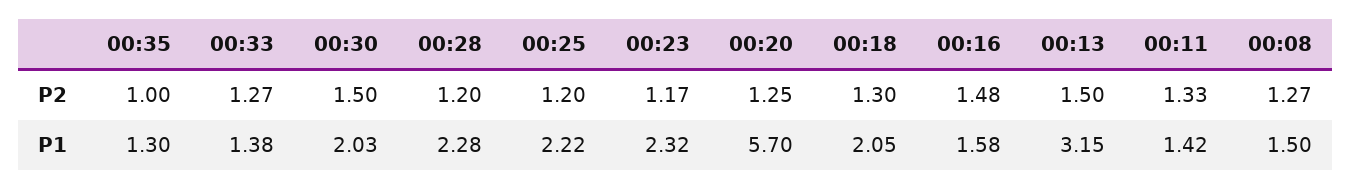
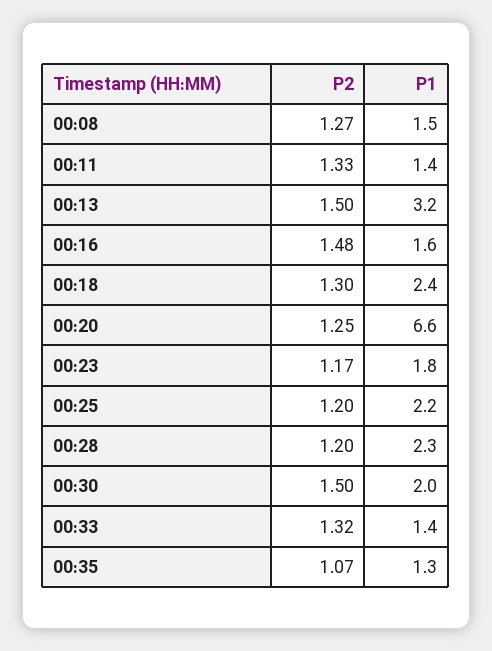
  {
    "00:35": {
-     "P2": 1,
+     "P2": 1.07,
      "P1": 1.3
    },
    "00:33": {
-     "P2": 1.27,
+     "P2": 1.32,
      "P1": 1.38
    },
    "00:30": {
      "P2": 1.5,
      "P1": 2.03
    },
    "00:28": {
      "P2": 1.2,
      "P1": 2.28
    },
    "00:25": {
      "P2": 1.2,
      "P1": 2.22
    },
    "00:23": {
      "P2": 1.17,
-     "P1": 2.32
+     "P1": 1.8
    },
    "00:20": {
      "P2": 1.25,
-     "P1": 5.7
+     "P1": 6.6
    },
    "00:18": {
      "P2": 1.3,
-     "P1": 2.05
+     "P1": 2.4
    },
    "00:16": {
      "P2": 1.48,
      "P1": 1.58
    },
    "00:13": {
      "P2": 1.5,
      "P1": 3.15
    },
    "00:11": {
      "P2": 1.33,
      "P1": 1.42
    },
    "00:08": {
      "P2": 1.27,
      "P1": 1.5
    }
  }

